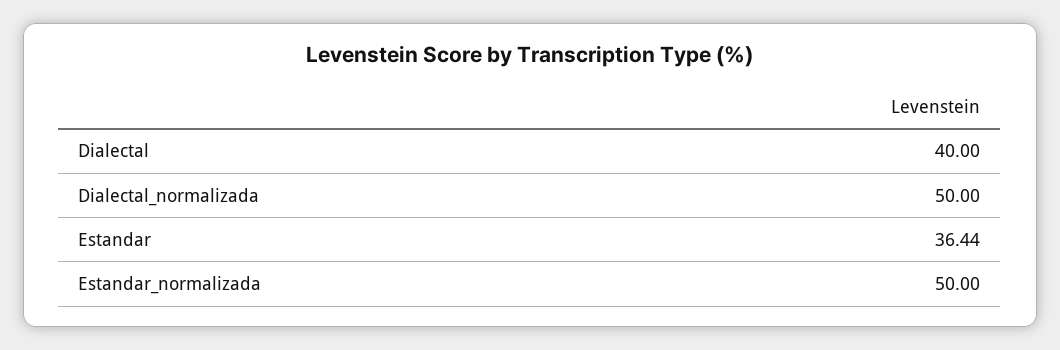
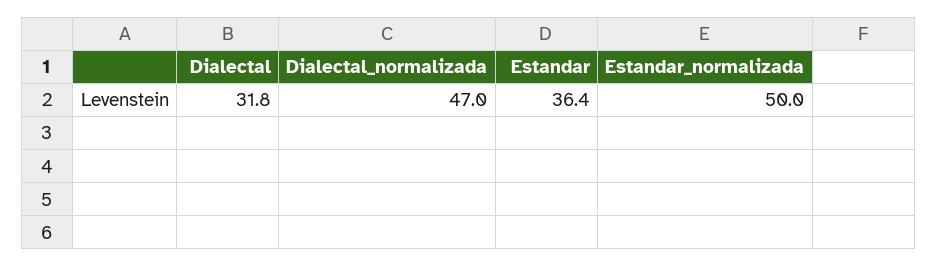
  {
-   "Dialectal": 40,
+   "Dialectal": 31.8,
-   "Dialectal_normalizada": 50,
+   "Dialectal_normalizada": 47,
    "Estandar": 36.44,
    "Estandar_normalizada": 50
  }

